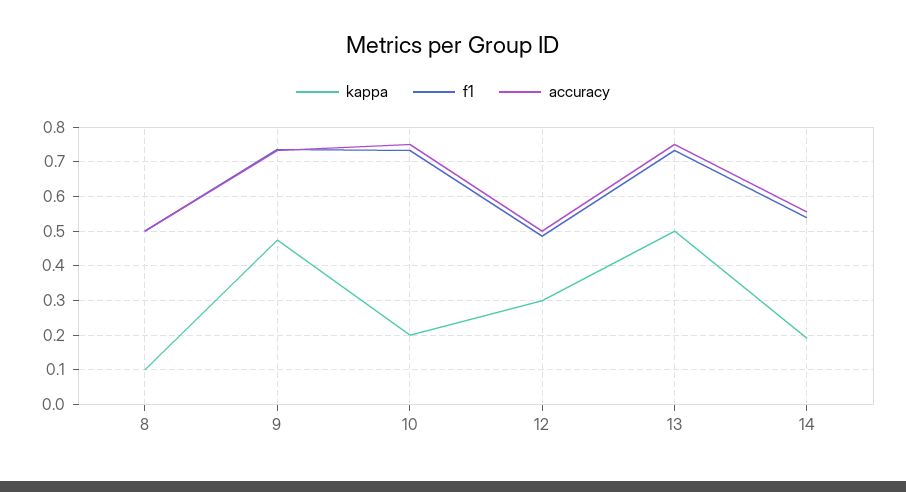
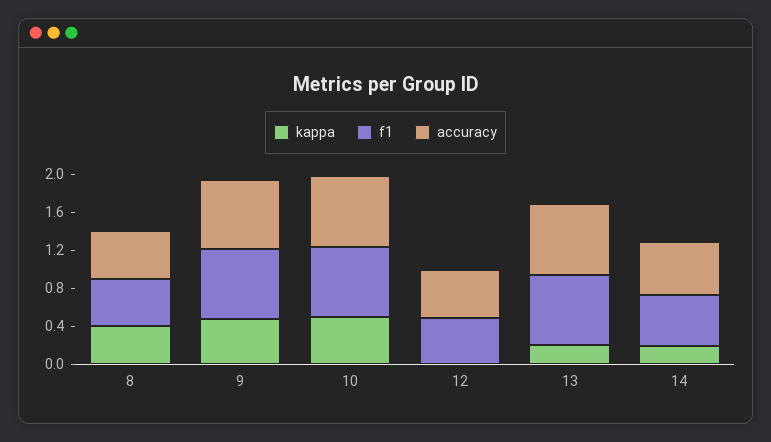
  {
    "kappa": {
-     "8": 0.1,
+     "8": 0.4,
      "9": 0.48,
-     "10": 0.2,
+     "10": 0.5,
-     "12": 0.3,
+     "12": 0,
-     "13": 0.5,
+     "13": 0.2,
      "14": 0.2
    },
    "f1": {
      "8": 0.5,
      "9": 0.74,
      "10": 0.74,
      "12": 0.48,
      "13": 0.74,
      "14": 0.54
    },
    "accuracy": {
      "8": 0.5,
      "9": 0.74,
      "10": 0.76,
      "12": 0.5,
      "13": 0.76,
      "14": 0.56
    }
  }

